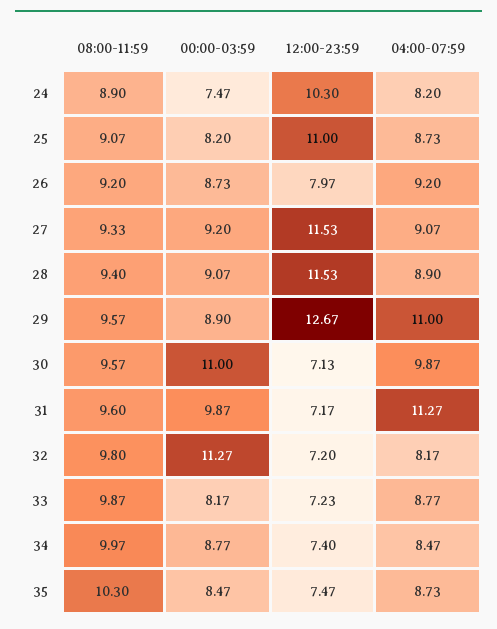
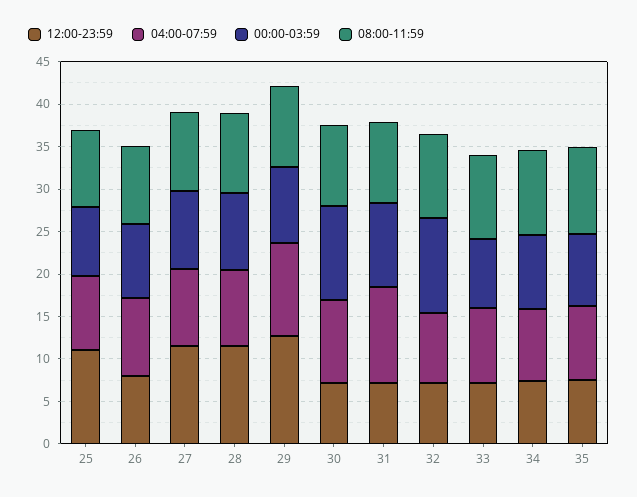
  {
    "08:00-11:59": {
-     "24": 8.9,
      "25": 9.07,
      "26": 9.2,
      "27": 9.33,
      "28": 9.4,
      "29": 9.57,
      "30": 9.57,
      "31": 9.6,
      "32": 9.8,
      "33": 9.87,
      "34": 9.97,
      "35": 10.3
    },
    "00:00-03:59": {
-     "24": 7.47,
      "25": 8.2,
      "26": 8.73,
      "27": 9.2,
      "28": 9.07,
      "29": 8.9,
      "30": 11,
      "31": 9.87,
      "32": 11.27,
      "33": 8.17,
      "34": 8.77,
      "35": 8.47
    },
    "12:00-23:59": {
-     "24": 10.3,
      "25": 11,
      "26": 7.97,
      "27": 11.53,
      "28": 11.53,
      "29": 12.67,
      "30": 7.13,
      "31": 7.17,
      "32": 7.2,
      "33": 7.23,
      "34": 7.4,
      "35": 7.47
    },
    "04:00-07:59": {
-     "24": 8.2,
      "25": 8.73,
      "26": 9.2,
      "27": 9.07,
      "28": 8.9,
      "29": 11,
      "30": 9.87,
      "31": 11.27,
      "32": 8.17,
      "33": 8.77,
      "34": 8.47,
      "35": 8.73
    }
  }

